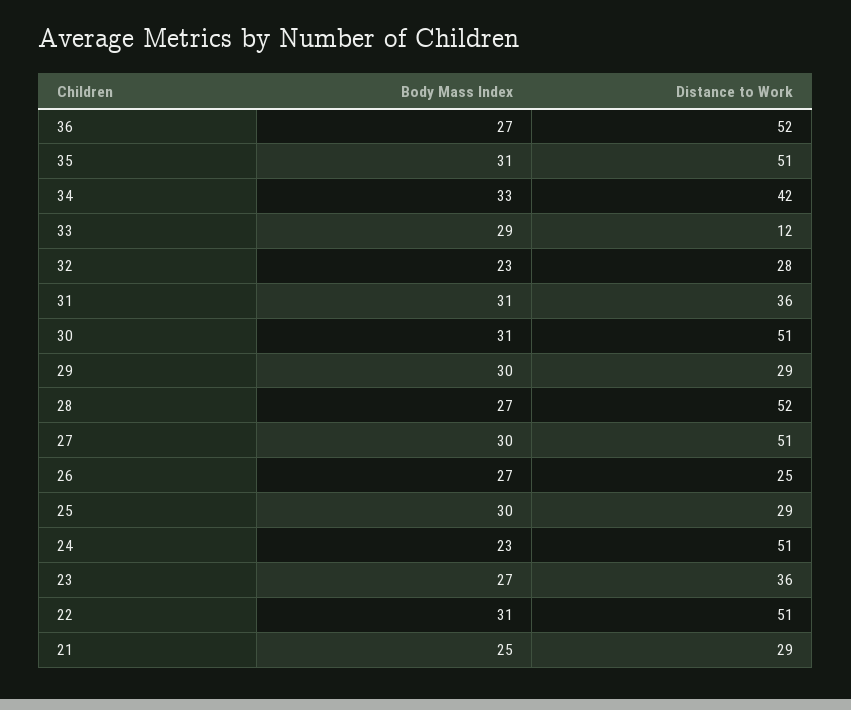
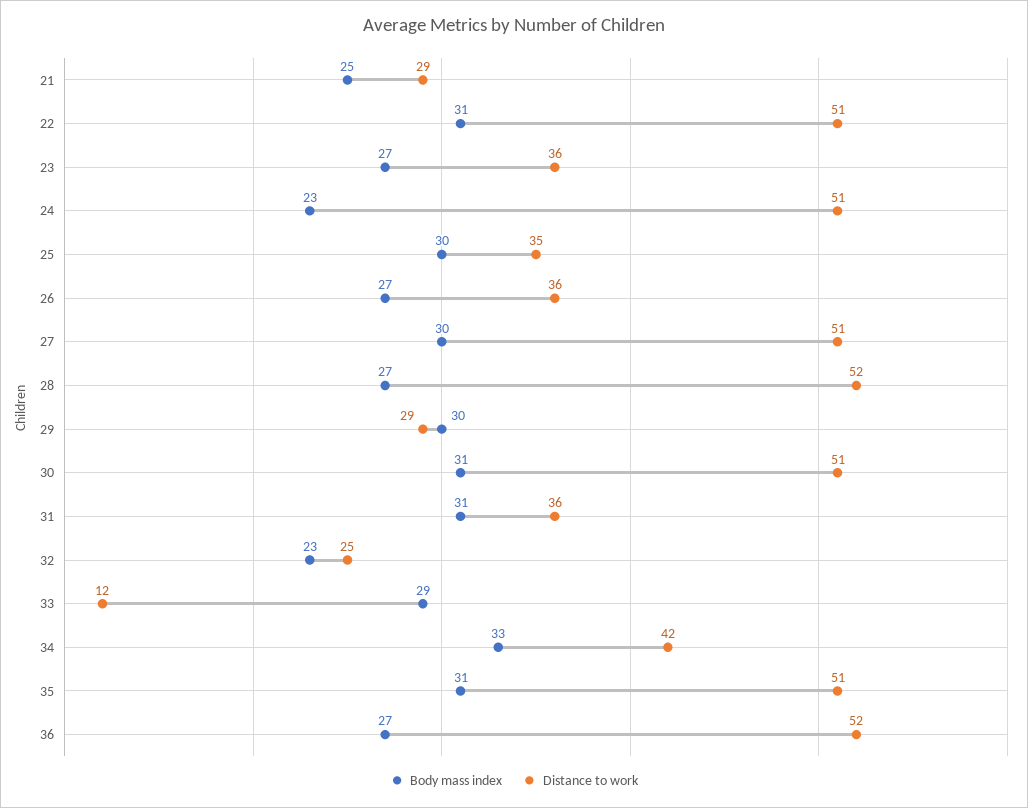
  {
    "Body Mass Index": {
      "36": 27,
      "35": 31,
      "34": 33,
      "33": 29,
      "32": 23,
      "31": 31,
      "30": 31,
      "29": 30,
      "28": 27,
      "27": 30,
      "26": 27,
      "25": 30,
      "24": 23,
      "23": 27,
      "22": 31,
      "21": 25
    },
    "Distance to Work": {
      "36": 52,
      "35": 51,
      "34": 42,
      "33": 12,
-     "32": 28,
+     "32": 25,
      "31": 36,
      "30": 51,
      "29": 29,
      "28": 52,
      "27": 51,
-     "26": 25,
+     "26": 36,
-     "25": 29,
+     "25": 35,
      "24": 51,
      "23": 36,
      "22": 51,
      "21": 29
    }
  }

